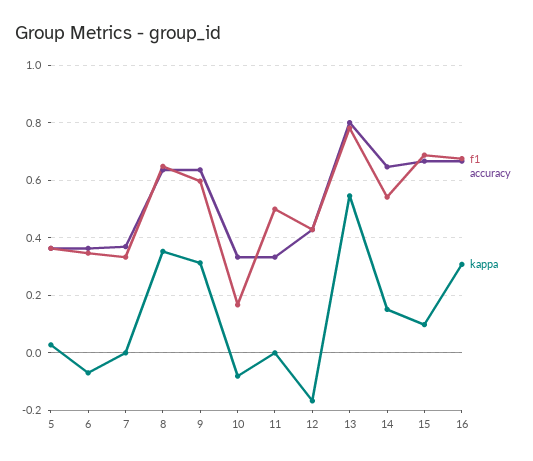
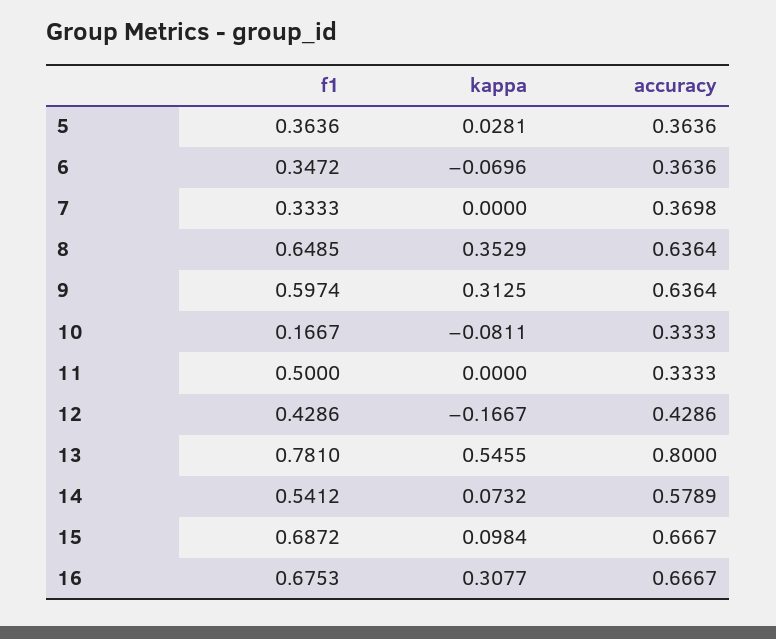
  {
    "f1": {
      "5": 0.3636,
      "6": 0.3472,
      "7": 0.3333,
      "8": 0.6485,
      "9": 0.5974,
      "10": 0.1667,
      "11": 0.5,
      "12": 0.4286,
      "13": 0.781,
      "14": 0.5412,
      "15": 0.6872,
      "16": 0.6753
    },
    "accuracy": {
      "5": 0.3636,
      "6": 0.3636,
      "7": 0.3698,
      "8": 0.6364,
      "9": 0.6364,
      "10": 0.3333,
      "11": 0.3333,
      "12": 0.4286,
      "13": 0.8,
-     "14": 0.65,
+     "14": 0.5789,
      "15": 0.6667,
      "16": 0.6667
    },
    "kappa": {
      "5": 0.0281,
      "6": -0.0696,
      "7": 0,
      "8": 0.3529,
      "9": 0.3125,
      "10": -0.0811,
      "11": 0,
      "12": -0.1667,
      "13": 0.5455,
-     "14": 0.15,
+     "14": 0.0732,
      "15": 0.0984,
      "16": 0.3077
    }
  }

